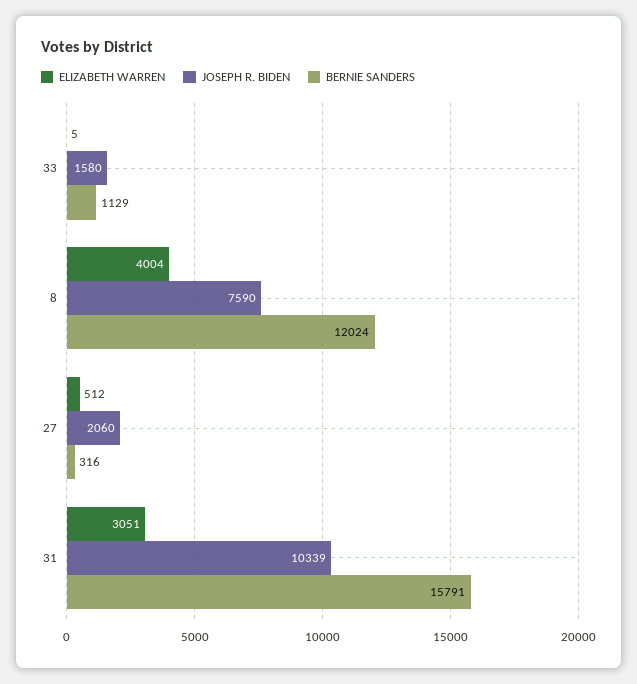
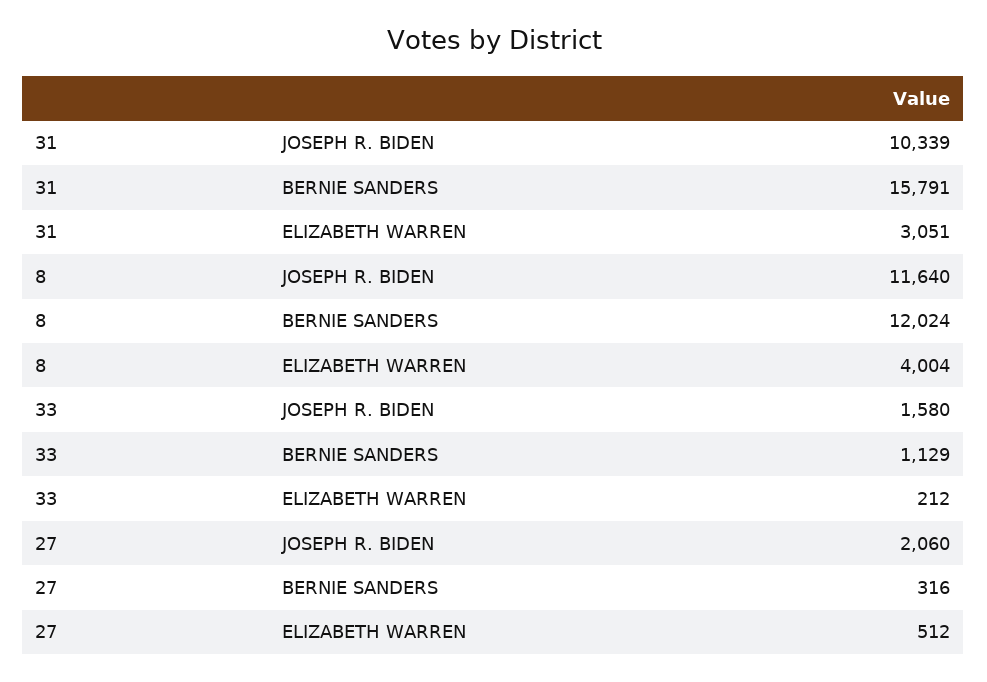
  {
    "ELIZABETH WARREN": {
-     "33": 5,
+     "33": 212,
      "8": 4004,
      "27": 512,
      "31": 3051
    },
    "JOSEPH R. BIDEN": {
      "33": 1580,
-     "8": 7590,
+     "8": 11640,
      "27": 2060,
      "31": 10339
    },
    "BERNIE SANDERS": {
      "33": 1129,
      "8": 12024,
      "27": 316,
      "31": 15791
    }
  }

